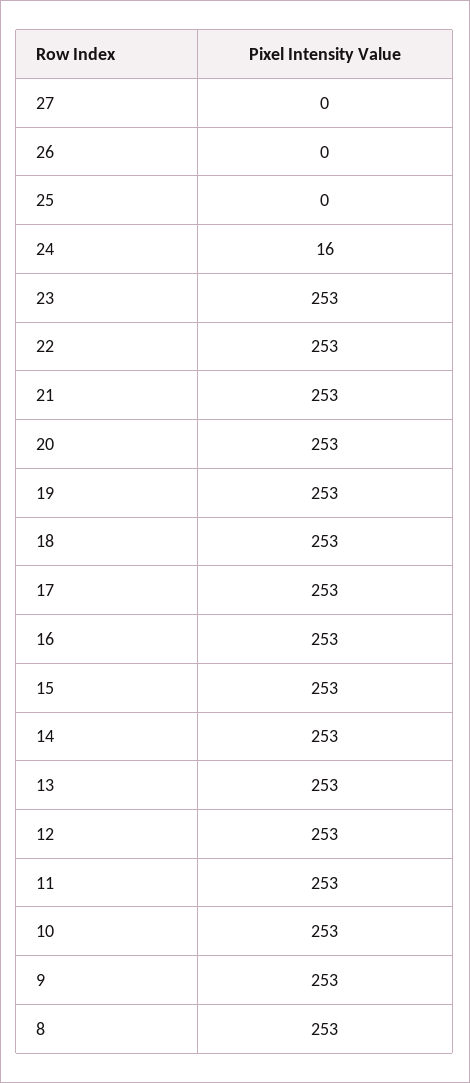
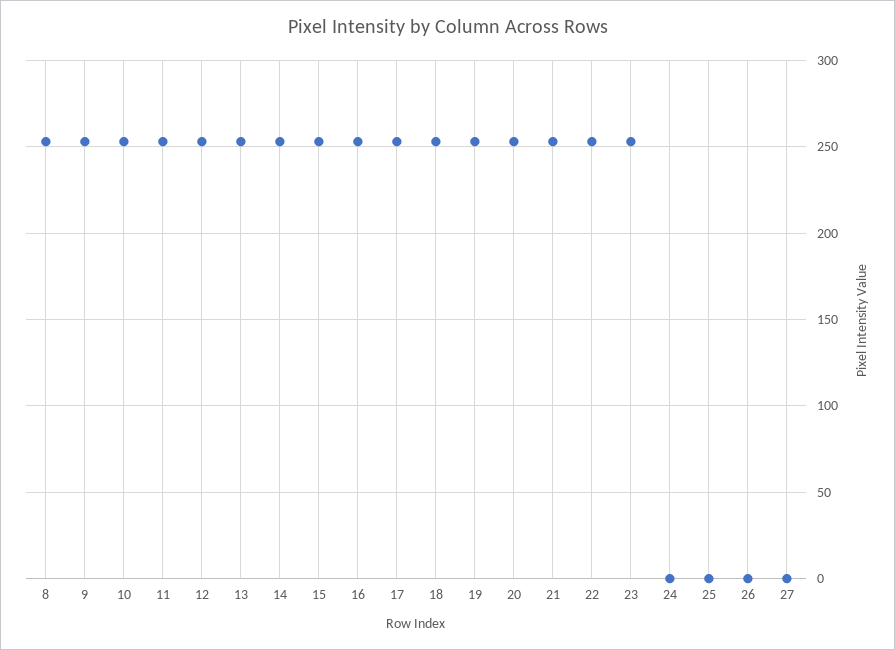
  {
    "27": 0,
    "26": 0,
    "25": 0,
-   "24": 16,
+   "24": 0,
    "23": 253,
    "22": 253,
    "21": 253,
    "20": 253,
    "19": 253,
    "18": 253,
    "17": 253,
    "16": 253,
    "15": 253,
    "14": 253,
    "13": 253,
    "12": 253,
    "11": 253,
    "10": 253,
    "9": 253,
    "8": 253
  }

